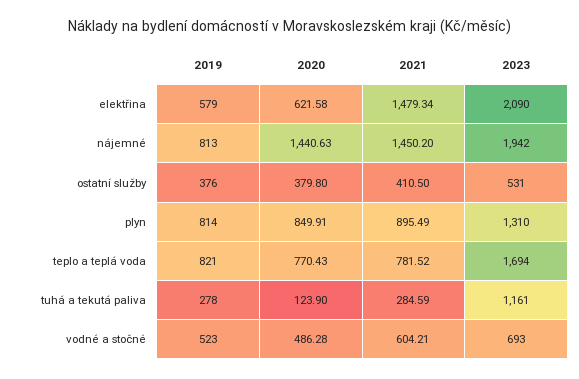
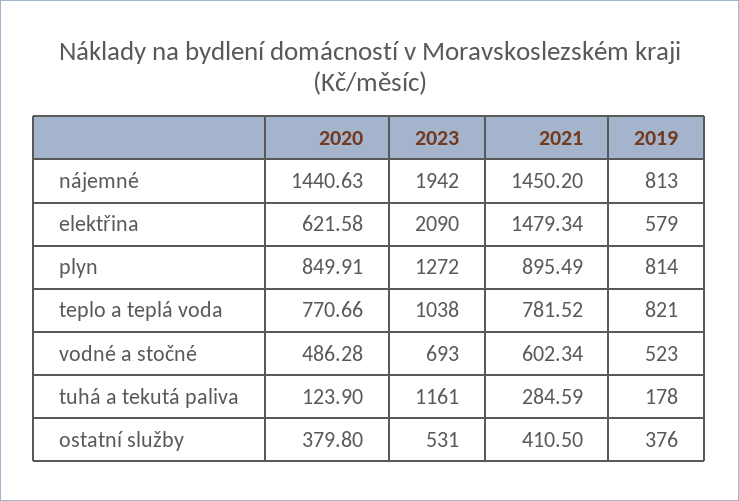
  {
    "2019": {
      "elektřina": 579,
      "nájemné": 813,
      "ostatní služby": 376,
      "plyn": 814,
      "teplo a teplá voda": 821,
-     "tuhá a tekutá paliva": 278,
+     "tuhá a tekutá paliva": 178,
      "vodné a stočné": 523
    },
    "2020": {
      "elektřina": 621.58,
      "nájemné": 1440.63,
      "ostatní služby": 379.8,
      "plyn": 849.91,
-     "teplo a teplá voda": 770.43,
+     "teplo a teplá voda": 770.66,
      "tuhá a tekutá paliva": 123.9,
      "vodné a stočné": 486.28
    },
    "2021": {
      "elektřina": 1479.34,
      "nájemné": 1450.2,
      "ostatní služby": 410.5,
      "plyn": 895.49,
      "teplo a teplá voda": 781.52,
      "tuhá a tekutá paliva": 284.59,
-     "vodné a stočné": 604.21
+     "vodné a stočné": 602.34
    },
    "2023": {
      "elektřina": 2090,
      "nájemné": 1942,
      "ostatní služby": 531,
-     "plyn": 1310,
+     "plyn": 1272,
-     "teplo a teplá voda": 1694,
+     "teplo a teplá voda": 1038,
      "tuhá a tekutá paliva": 1161,
      "vodné a stočné": 693
    }
  }

